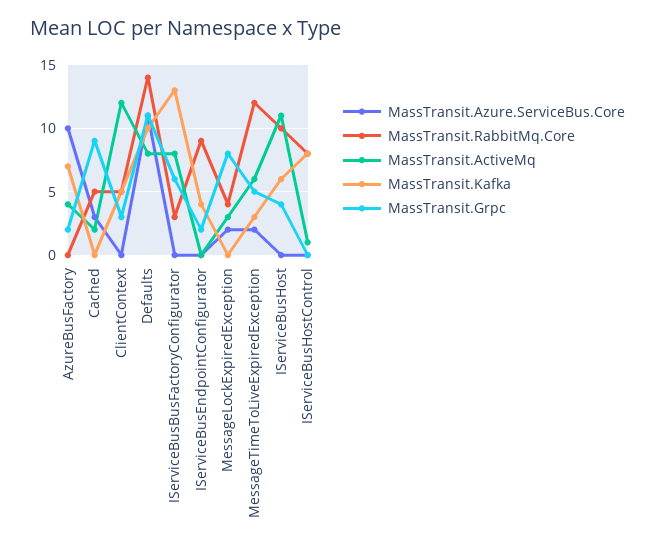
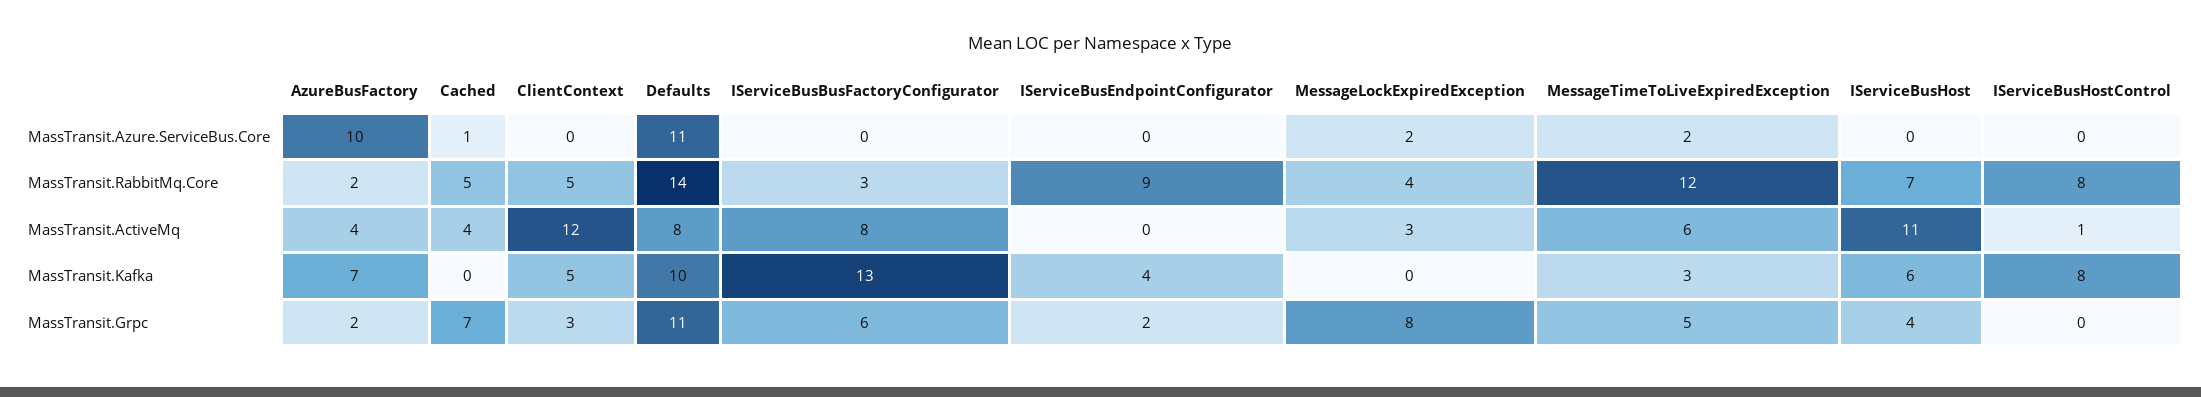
  {
    "MassTransit.Azure.ServiceBus.Core": {
      "AzureBusFactory": 10,
-     "Cached": 3,
+     "Cached": 1,
      "ClientContext": 0,
      "Defaults": 11,
      "IServiceBusBusFactoryConfigurator": 0,
      "IServiceBusEndpointConfigurator": 0,
      "MessageLockExpiredException": 2,
      "MessageTimeToLiveExpiredException": 2,
      "IServiceBusHost": 0,
      "IServiceBusHostControl": 0
    },
    "MassTransit.RabbitMq.Core": {
-     "AzureBusFactory": 0,
+     "AzureBusFactory": 2,
      "Cached": 5,
      "ClientContext": 5,
      "Defaults": 14,
      "IServiceBusBusFactoryConfigurator": 3,
      "IServiceBusEndpointConfigurator": 9,
      "MessageLockExpiredException": 4,
      "MessageTimeToLiveExpiredException": 12,
-     "IServiceBusHost": 10,
+     "IServiceBusHost": 7,
      "IServiceBusHostControl": 8
    },
    "MassTransit.ActiveMq": {
      "AzureBusFactory": 4,
-     "Cached": 2,
+     "Cached": 4,
      "ClientContext": 12,
      "Defaults": 8,
      "IServiceBusBusFactoryConfigurator": 8,
      "IServiceBusEndpointConfigurator": 0,
      "MessageLockExpiredException": 3,
      "MessageTimeToLiveExpiredException": 6,
      "IServiceBusHost": 11,
      "IServiceBusHostControl": 1
    },
    "MassTransit.Kafka": {
      "AzureBusFactory": 7,
      "Cached": 0,
      "ClientContext": 5,
      "Defaults": 10,
      "IServiceBusBusFactoryConfigurator": 13,
      "IServiceBusEndpointConfigurator": 4,
      "MessageLockExpiredException": 0,
      "MessageTimeToLiveExpiredException": 3,
      "IServiceBusHost": 6,
      "IServiceBusHostControl": 8
    },
    "MassTransit.Grpc": {
      "AzureBusFactory": 2,
-     "Cached": 9,
+     "Cached": 7,
      "ClientContext": 3,
      "Defaults": 11,
      "IServiceBusBusFactoryConfigurator": 6,
      "IServiceBusEndpointConfigurator": 2,
      "MessageLockExpiredException": 8,
      "MessageTimeToLiveExpiredException": 5,
      "IServiceBusHost": 4,
      "IServiceBusHostControl": 0
    }
  }

